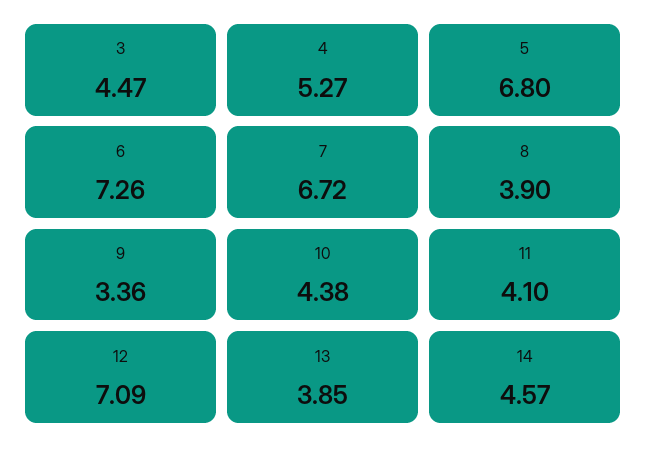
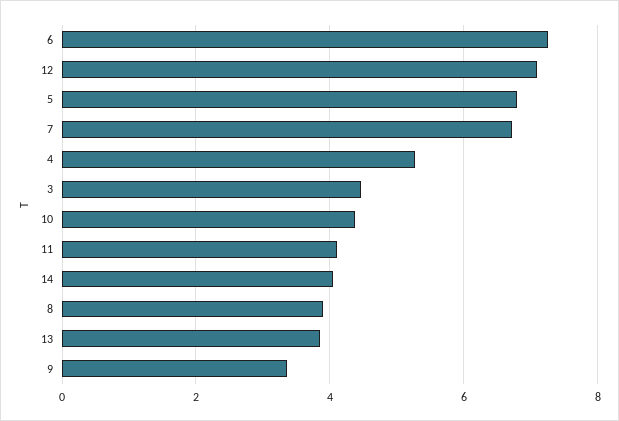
  {
    "3": 4.47,
    "4": 5.27,
    "5": 6.8,
    "6": 7.26,
    "7": 6.72,
    "8": 3.9,
    "9": 3.36,
    "10": 4.38,
    "11": 4.1,
    "12": 7.09,
    "13": 3.85,
-   "14": 4.57
+   "14": 4
  }

